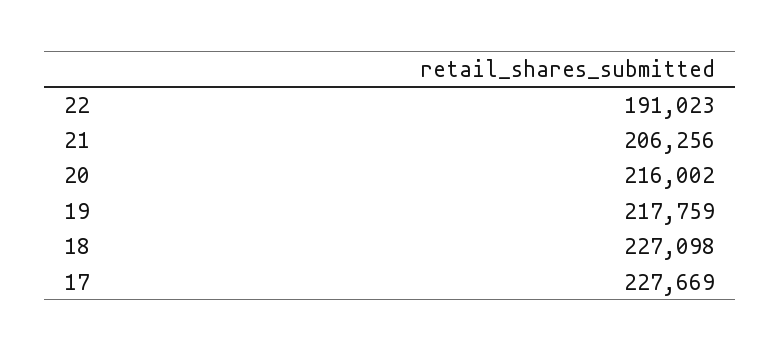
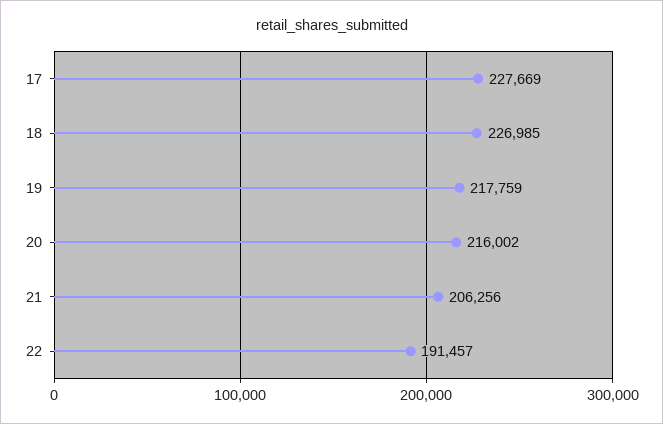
  {
-   "22": 191023,
+   "22": 191457,
    "21": 206256,
    "20": 216002,
    "19": 217759,
-   "18": 227098,
+   "18": 226985,
    "17": 227669
  }

